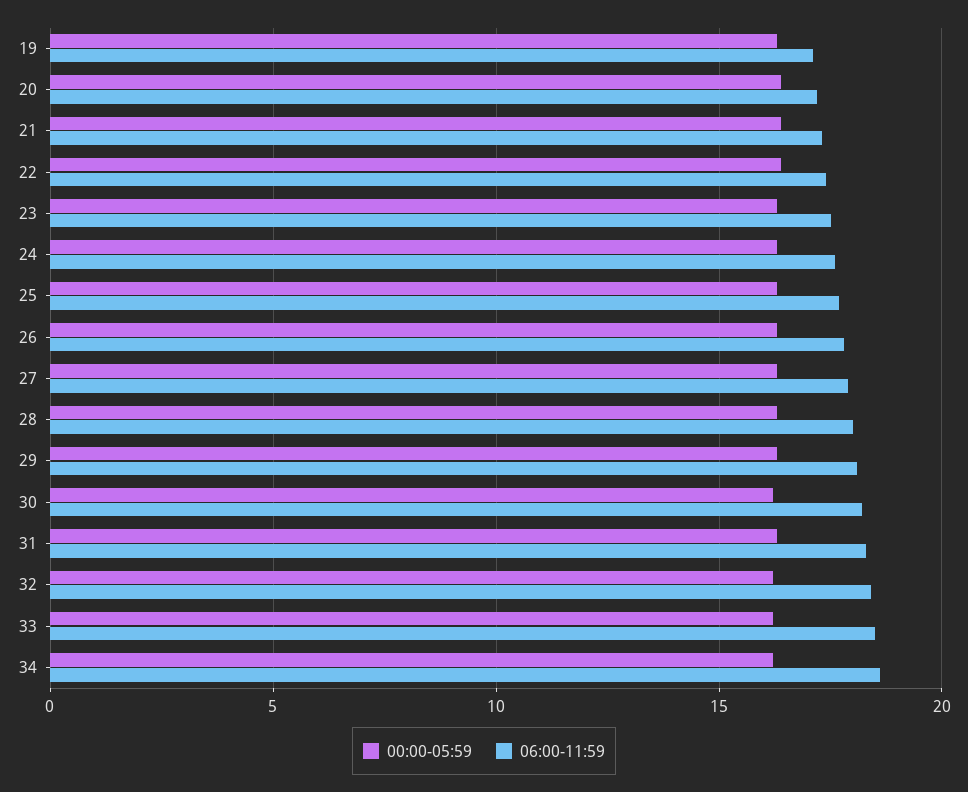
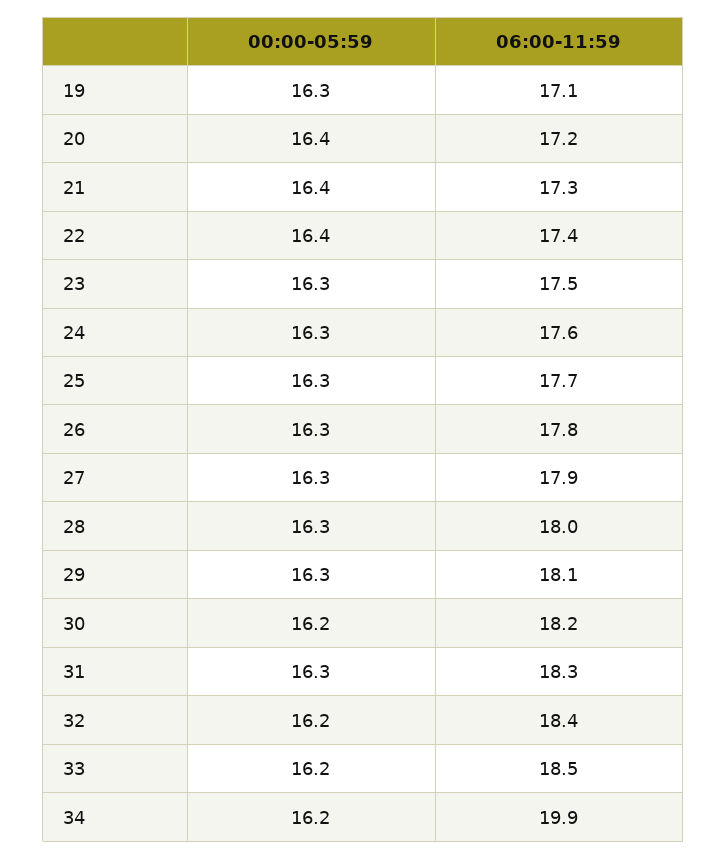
  {
    "00:00-05:59": {
      "19": 16.3,
      "20": 16.4,
      "21": 16.4,
      "22": 16.4,
      "23": 16.3,
      "24": 16.3,
      "25": 16.3,
      "26": 16.3,
      "27": 16.3,
      "28": 16.3,
      "29": 16.3,
      "30": 16.2,
      "31": 16.3,
      "32": 16.2,
      "33": 16.2,
      "34": 16.2
    },
    "06:00-11:59": {
      "19": 17.1,
      "20": 17.2,
      "21": 17.3,
      "22": 17.4,
      "23": 17.5,
      "24": 17.6,
      "25": 17.7,
      "26": 17.8,
      "27": 17.9,
      "28": 18,
      "29": 18.1,
      "30": 18.2,
      "31": 18.3,
      "32": 18.4,
      "33": 18.5,
-     "34": 18.5
+     "34": 19.9
    }
  }

